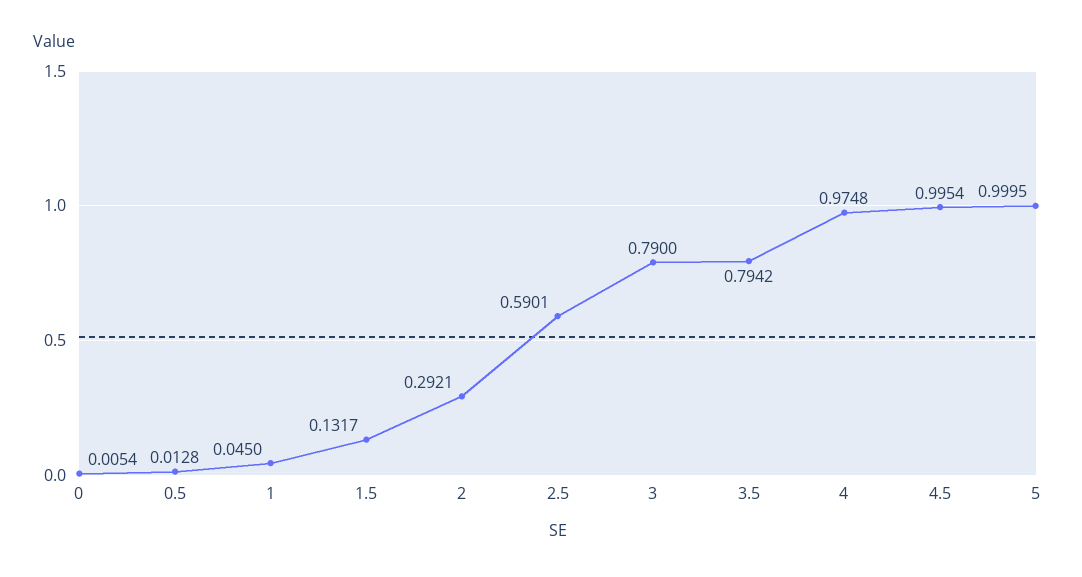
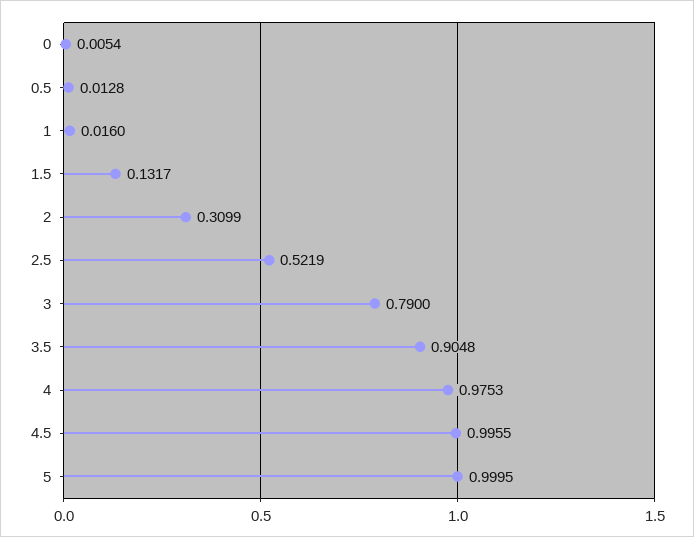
  {
    "0": 0.0054,
    "0.5": 0.0128,
-   "1": 0.045,
+   "1": 0.016,
    "1.5": 0.1317,
-   "2": 0.2921,
+   "2": 0.3099,
-   "2.5": 0.5901,
+   "2.5": 0.5219,
    "3": 0.79,
-   "3.5": 0.7942,
+   "3.5": 0.9048,
-   "4": 0.9748,
+   "4": 0.9753,
-   "4.5": 0.9954,
+   "4.5": 0.9955,
    "5": 0.9995
  }

